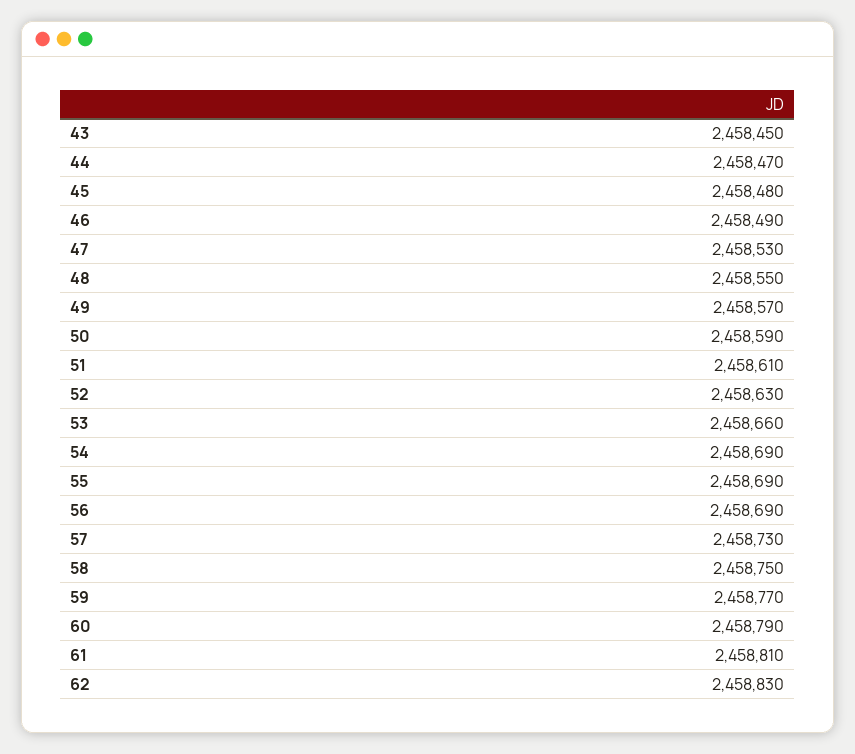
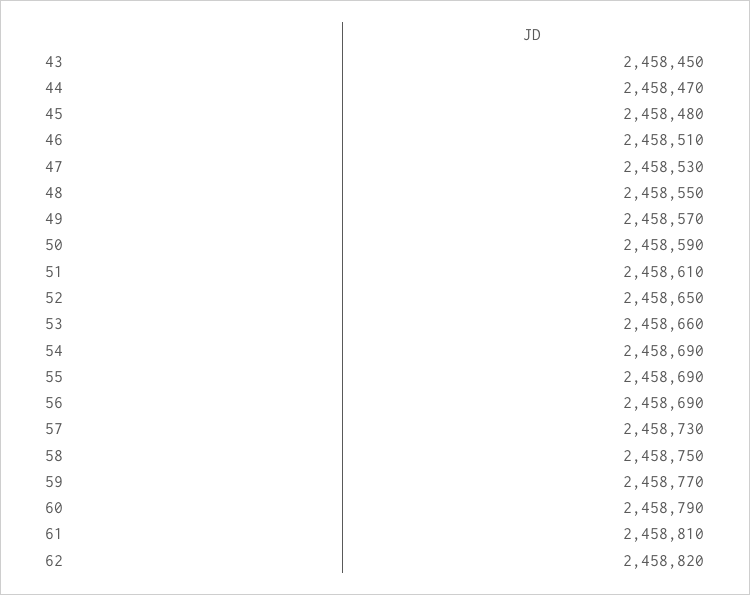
  {
    "43": 2458450,
    "44": 2458470,
    "45": 2458480,
-   "46": 2458490,
+   "46": 2458510,
    "47": 2458530,
    "48": 2458550,
    "49": 2458570,
    "50": 2458590,
    "51": 2458610,
-   "52": 2458630,
+   "52": 2458650,
    "53": 2458660,
    "54": 2458690,
    "55": 2458690,
    "56": 2458690,
    "57": 2458730,
    "58": 2458750,
    "59": 2458770,
    "60": 2458790,
    "61": 2458810,
-   "62": 2458830
+   "62": 2458820
  }

